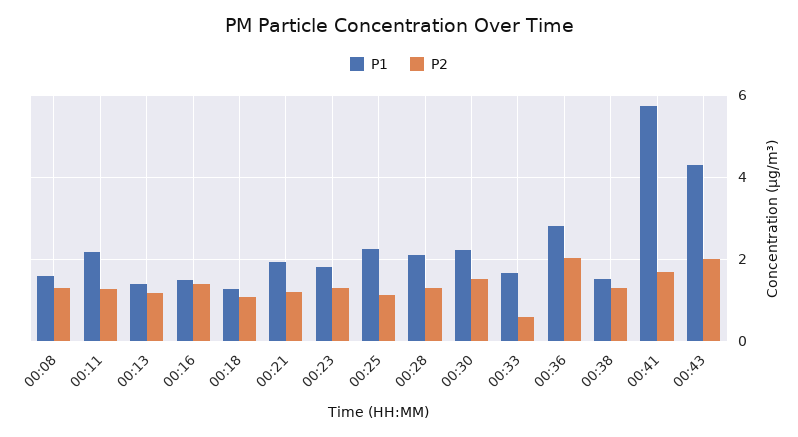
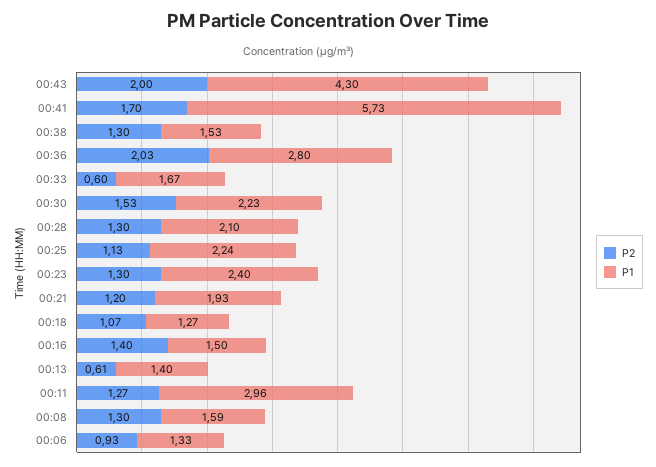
  {
    "P1": {
      "00:08": 1.59,
-     "00:11": 2.2,
+     "00:11": 2.96,
      "00:13": 1.4,
      "00:16": 1.5,
      "00:18": 1.27,
      "00:21": 1.93,
-     "00:23": 1.8,
+     "00:23": 2.4,
      "00:25": 2.24,
      "00:28": 2.1,
      "00:30": 2.23,
      "00:33": 1.67,
      "00:36": 2.8,
      "00:38": 1.53,
      "00:41": 5.73,
-     "00:43": 4.3
+     "00:43": 4.3,
+     "00:06": 1.33
    },
    "P2": {
      "00:08": 1.3,
      "00:11": 1.27,
-     "00:13": 1.2,
+     "00:13": 0.61,
      "00:16": 1.4,
      "00:18": 1.07,
      "00:21": 1.2,
      "00:23": 1.3,
      "00:25": 1.13,
      "00:28": 1.3,
      "00:30": 1.53,
      "00:33": 0.6,
      "00:36": 2.03,
      "00:38": 1.3,
      "00:41": 1.7,
-     "00:43": 2
+     "00:43": 2,
+     "00:06": 0.93
    }
  }

